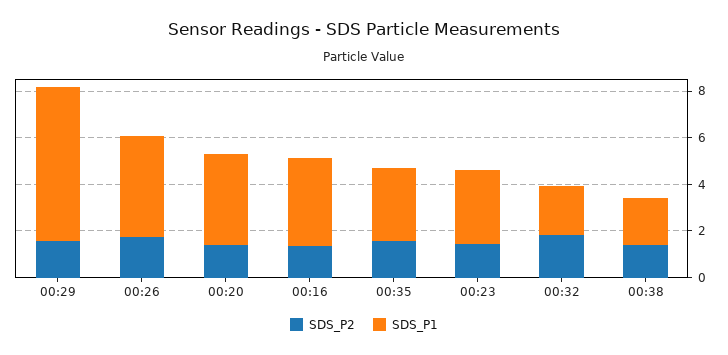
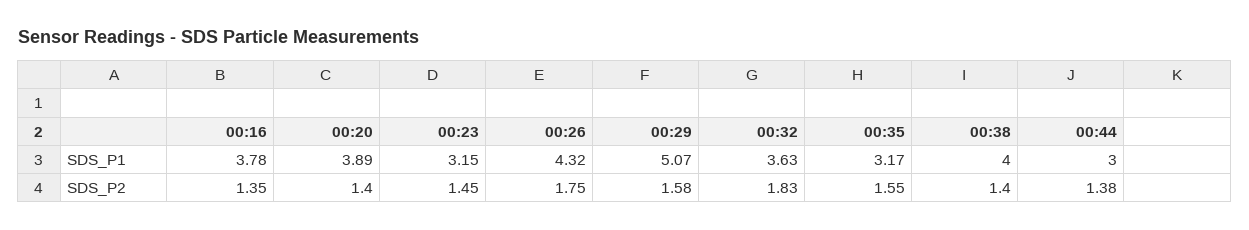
  {
    "SDS_P2": {
      "00:29": 1.58,
      "00:26": 1.75,
      "00:20": 1.4,
      "00:16": 1.35,
      "00:35": 1.55,
      "00:23": 1.45,
      "00:32": 1.83,
-     "00:38": 1.4
+     "00:38": 1.4,
+     "00:44": 1.38
    },
    "SDS_P1": {
-     "00:29": 6.5,
+     "00:29": 5.07,
      "00:26": 4.32,
      "00:20": 3.89,
      "00:16": 3.78,
      "00:35": 3.17,
      "00:23": 3.15,
-     "00:32": 2,
+     "00:32": 3.63,
-     "00:38": 2
+     "00:38": 4,
+     "00:44": 3
    }
  }

